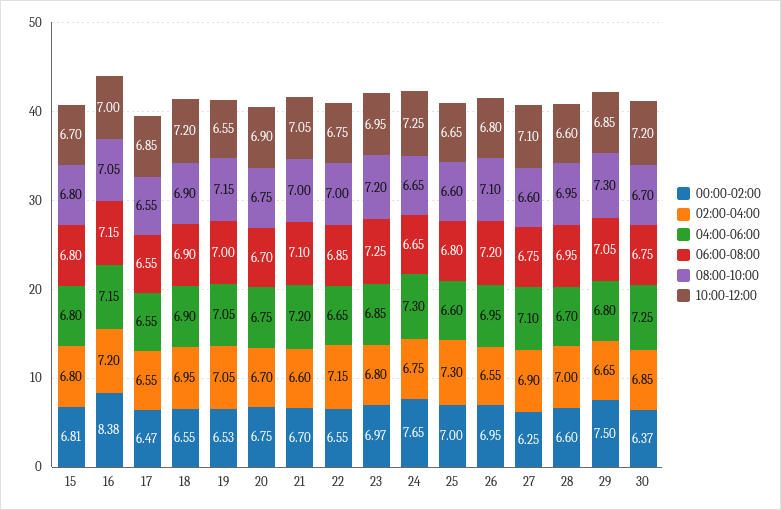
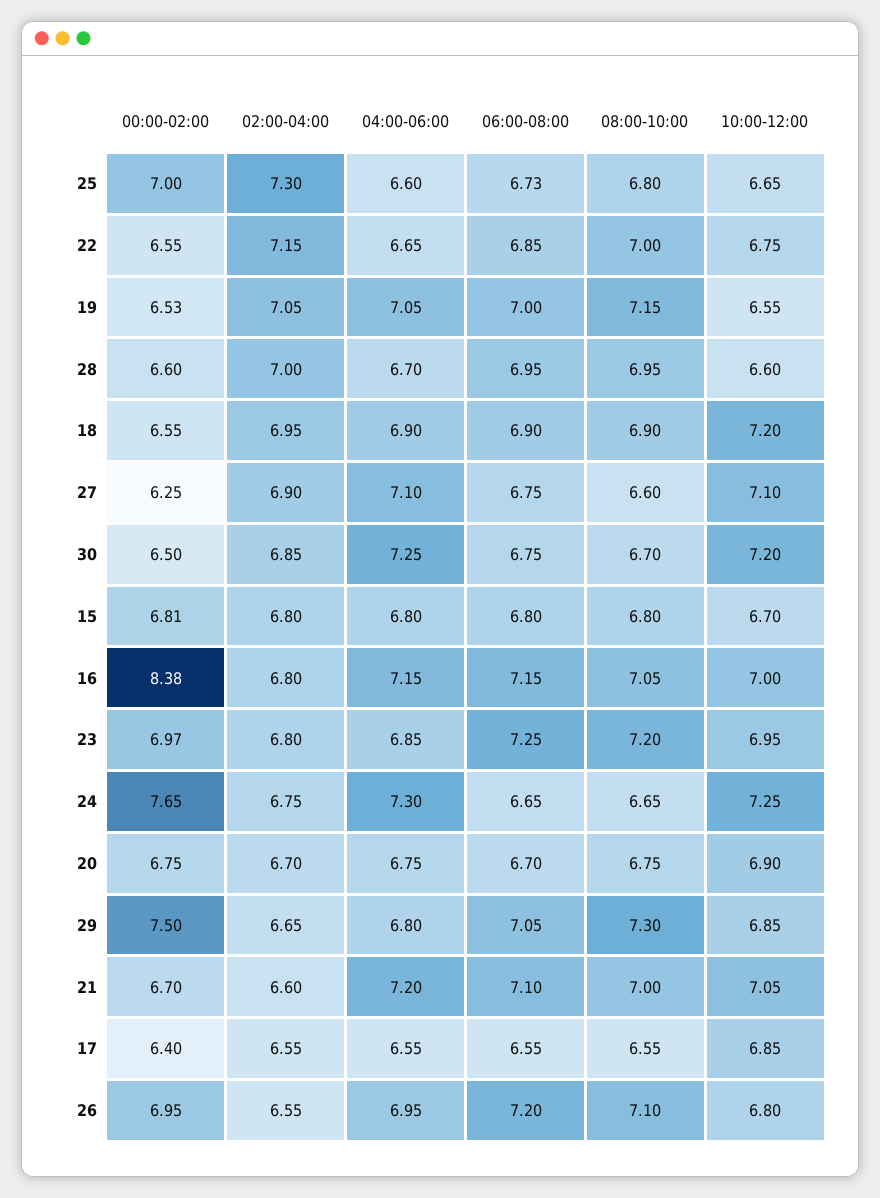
  {
    "00:00-02:00": {
      "15": 6.81,
      "16": 8.38,
-     "17": 6.47,
+     "17": 6.4,
      "18": 6.55,
      "19": 6.53,
      "20": 6.75,
      "21": 6.7,
      "22": 6.55,
      "23": 6.97,
      "24": 7.65,
      "25": 7,
      "26": 6.95,
      "27": 6.25,
      "28": 6.6,
      "29": 7.5,
-     "30": 6.37
+     "30": 6.5
    },
    "02:00-04:00": {
      "15": 6.8,
-     "16": 7.2,
+     "16": 6.8,
      "17": 6.55,
      "18": 6.95,
      "19": 7.05,
      "20": 6.7,
      "21": 6.6,
      "22": 7.15,
      "23": 6.8,
      "24": 6.75,
      "25": 7.3,
      "26": 6.55,
      "27": 6.9,
      "28": 7,
      "29": 6.65,
      "30": 6.85
    },
    "04:00-06:00": {
      "15": 6.8,
      "16": 7.15,
      "17": 6.55,
      "18": 6.9,
      "19": 7.05,
      "20": 6.75,
      "21": 7.2,
      "22": 6.65,
      "23": 6.85,
      "24": 7.3,
      "25": 6.6,
      "26": 6.95,
      "27": 7.1,
      "28": 6.7,
      "29": 6.8,
      "30": 7.25
    },
    "06:00-08:00": {
      "15": 6.8,
      "16": 7.15,
      "17": 6.55,
      "18": 6.9,
      "19": 7,
      "20": 6.7,
      "21": 7.1,
      "22": 6.85,
      "23": 7.25,
      "24": 6.65,
-     "25": 6.8,
+     "25": 6.73,
      "26": 7.2,
      "27": 6.75,
      "28": 6.95,
      "29": 7.05,
      "30": 6.75
    },
    "08:00-10:00": {
      "15": 6.8,
      "16": 7.05,
      "17": 6.55,
      "18": 6.9,
      "19": 7.15,
      "20": 6.75,
      "21": 7,
      "22": 7,
      "23": 7.2,
      "24": 6.65,
-     "25": 6.6,
+     "25": 6.8,
      "26": 7.1,
      "27": 6.6,
      "28": 6.95,
      "29": 7.3,
      "30": 6.7
    },
    "10:00-12:00": {
      "15": 6.7,
      "16": 7,
      "17": 6.85,
      "18": 7.2,
      "19": 6.55,
      "20": 6.9,
      "21": 7.05,
      "22": 6.75,
      "23": 6.95,
      "24": 7.25,
      "25": 6.65,
      "26": 6.8,
      "27": 7.1,
      "28": 6.6,
      "29": 6.85,
      "30": 7.2
    }
  }

